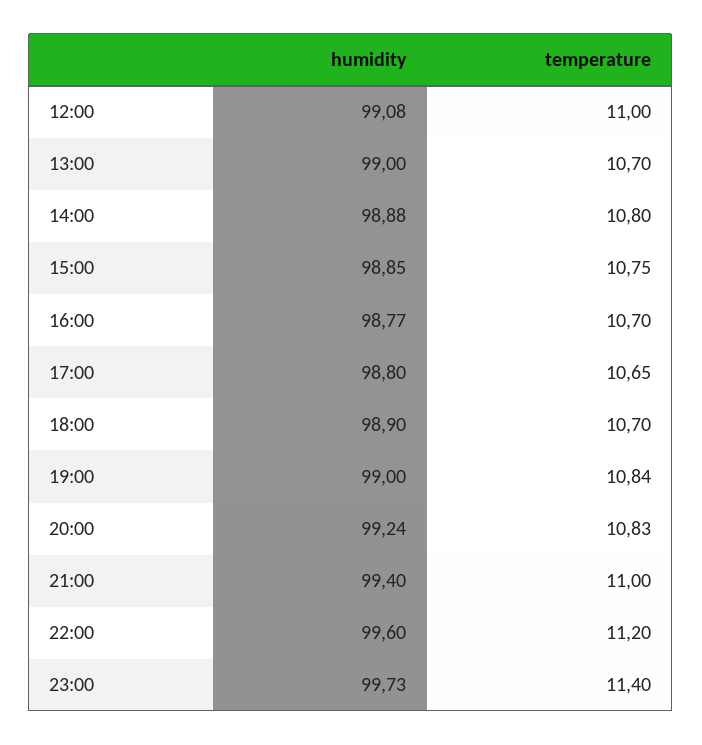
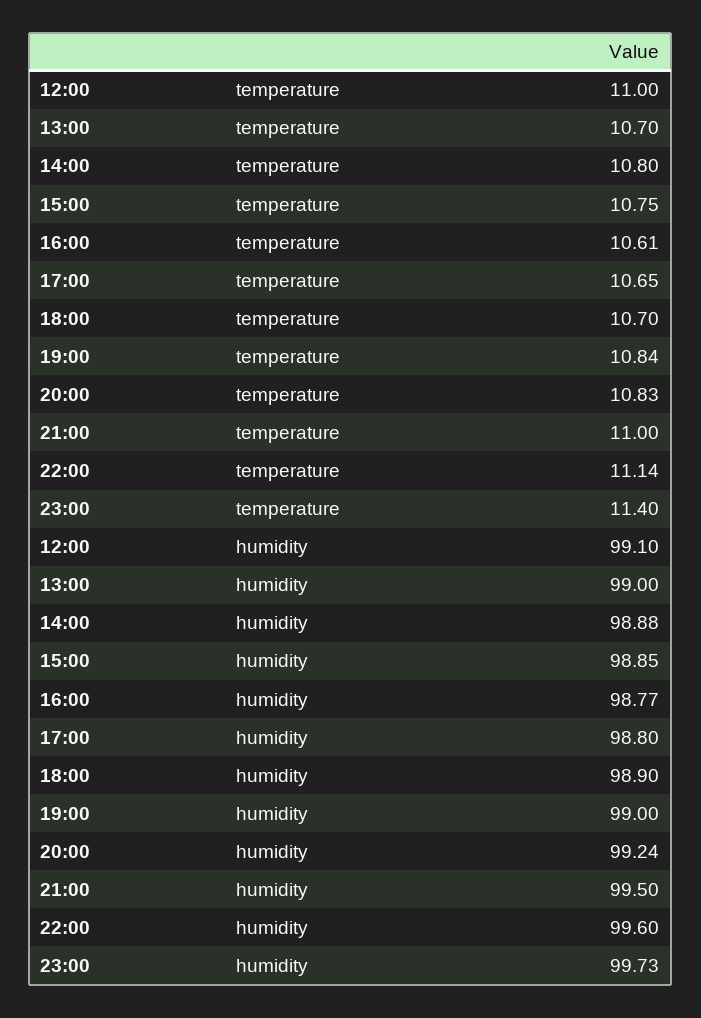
  {
    "humidity": {
-     "12:00": 99.08,
+     "12:00": 99.1,
      "13:00": 99,
      "14:00": 98.88,
      "15:00": 98.85,
      "16:00": 98.77,
      "17:00": 98.8,
      "18:00": 98.9,
      "19:00": 99,
      "20:00": 99.24,
-     "21:00": 99.4,
+     "21:00": 99.5,
      "22:00": 99.6,
      "23:00": 99.73
    },
    "temperature": {
      "12:00": 11,
      "13:00": 10.7,
      "14:00": 10.8,
      "15:00": 10.75,
-     "16:00": 10.7,
+     "16:00": 10.61,
      "17:00": 10.65,
      "18:00": 10.7,
      "19:00": 10.84,
      "20:00": 10.83,
      "21:00": 11,
-     "22:00": 11.2,
+     "22:00": 11.14,
      "23:00": 11.4
    }
  }

